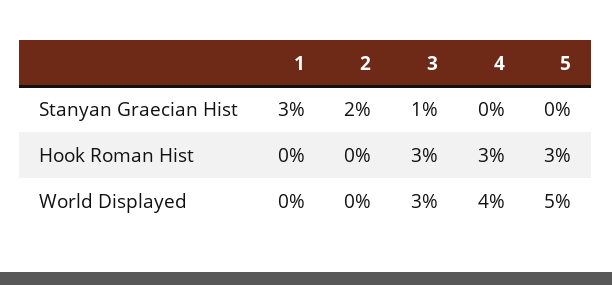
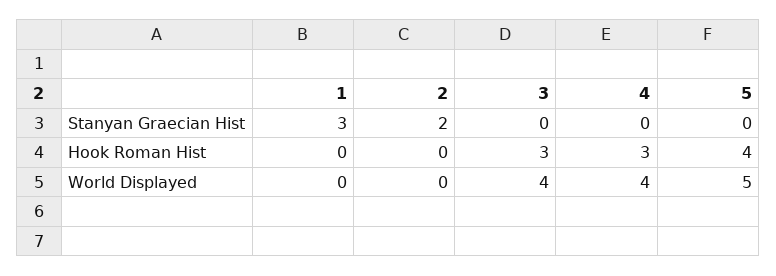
  {
    "1": {
      "Stanyan Graecian Hist": 3,
      "Hook Roman Hist": 0,
      "World Displayed": 0
    },
    "2": {
      "Stanyan Graecian Hist": 2,
      "Hook Roman Hist": 0,
      "World Displayed": 0
    },
    "3": {
-     "Stanyan Graecian Hist": 1,
+     "Stanyan Graecian Hist": 0,
      "Hook Roman Hist": 3,
-     "World Displayed": 3
+     "World Displayed": 4
    },
    "4": {
      "Stanyan Graecian Hist": 0,
      "Hook Roman Hist": 3,
      "World Displayed": 4
    },
    "5": {
      "Stanyan Graecian Hist": 0,
-     "Hook Roman Hist": 3,
+     "Hook Roman Hist": 4,
      "World Displayed": 5
    }
  }

